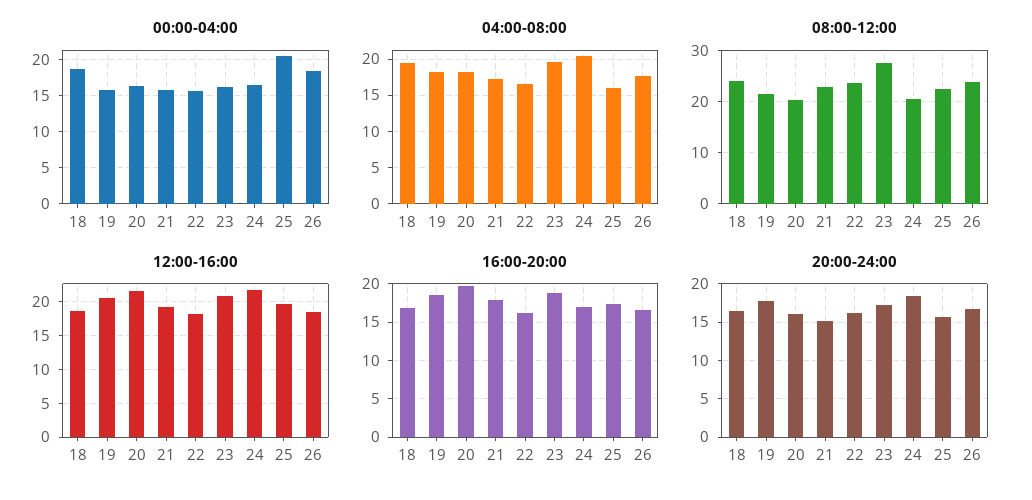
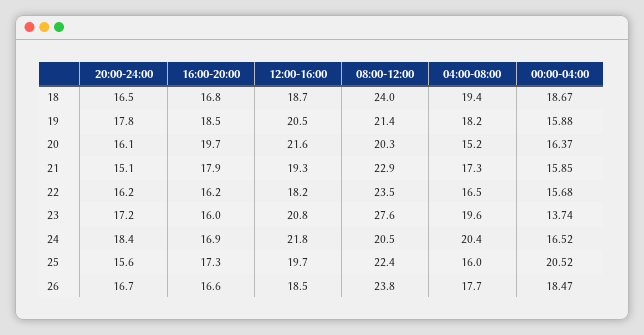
  {
    "00:00-04:00": {
      "18": 18.67,
      "19": 15.88,
      "20": 16.37,
      "21": 15.85,
      "22": 15.68,
-     "23": 16,
+     "23": 13.74,
      "24": 16.52,
      "25": 20.52,
      "26": 18.47
    },
    "04:00-08:00": {
      "18": 19.4,
      "19": 18.2,
-     "20": 18,
+     "20": 15.2,
      "21": 17.3,
      "22": 16.5,
      "23": 19.6,
      "24": 20.4,
      "25": 16,
      "26": 17.7
    },
    "08:00-12:00": {
      "18": 24,
      "19": 21.4,
      "20": 20.3,
      "21": 22.9,
      "22": 23.5,
      "23": 27.6,
      "24": 20.5,
      "25": 22.4,
      "26": 23.8
    },
    "12:00-16:00": {
      "18": 18.7,
      "19": 20.5,
      "20": 21.6,
      "21": 19.3,
      "22": 18.2,
      "23": 20.8,
      "24": 21.8,
      "25": 19.7,
      "26": 18.5
    },
    "16:00-20:00": {
      "18": 16.8,
      "19": 18.5,
      "20": 19.7,
      "21": 17.9,
      "22": 16.2,
-     "23": 19,
+     "23": 16,
      "24": 16.9,
      "25": 17.3,
      "26": 16.6
    },
    "20:00-24:00": {
      "18": 16.5,
      "19": 17.8,
      "20": 16.1,
      "21": 15.1,
      "22": 16.2,
      "23": 17.2,
      "24": 18.4,
      "25": 15.6,
      "26": 16.7
    }
  }

